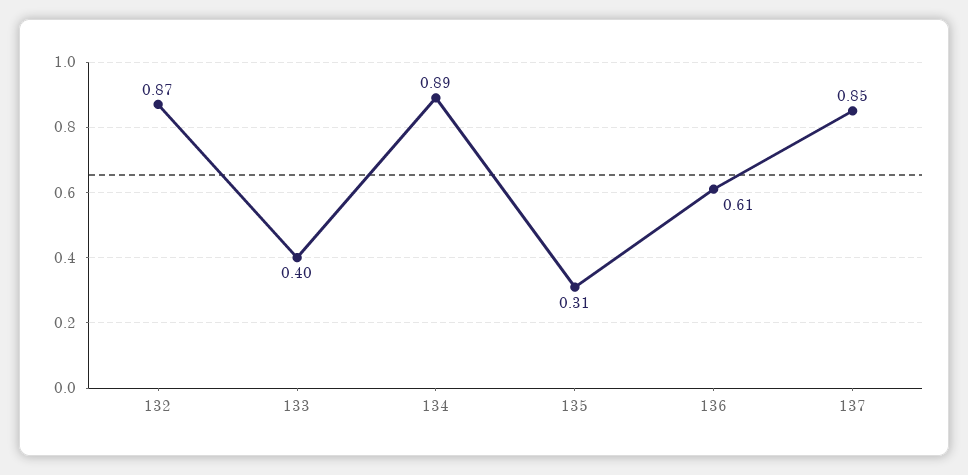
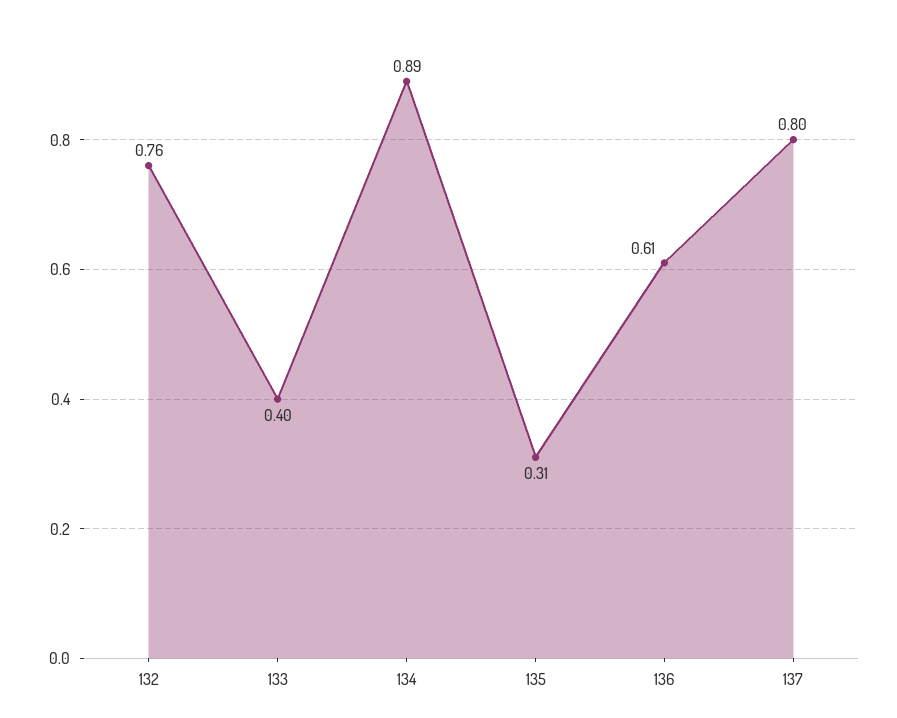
  {
-   "132": 0.87,
+   "132": 0.76,
    "133": 0.4,
    "134": 0.89,
    "135": 0.31,
    "136": 0.61,
-   "137": 0.85
+   "137": 0.8
  }

